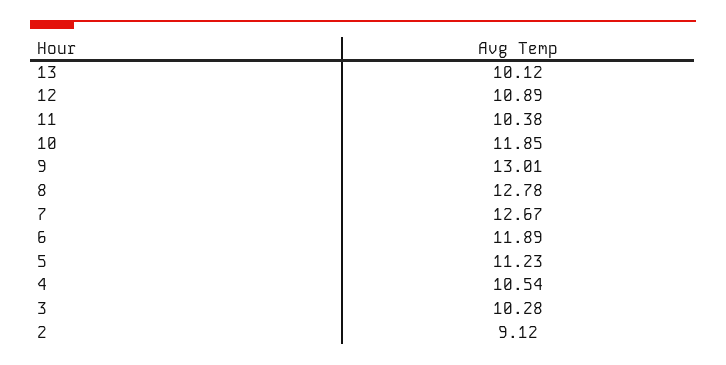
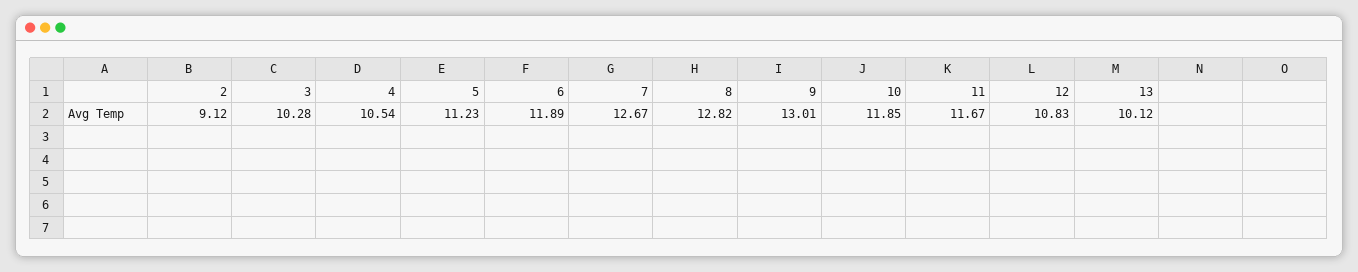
  {
    "13": 10.12,
-   "12": 10.89,
+   "12": 10.83,
-   "11": 10.38,
+   "11": 11.67,
    "10": 11.85,
    "9": 13.01,
-   "8": 12.78,
+   "8": 12.82,
    "7": 12.67,
    "6": 11.89,
    "5": 11.23,
    "4": 10.54,
    "3": 10.28,
    "2": 9.12
  }

